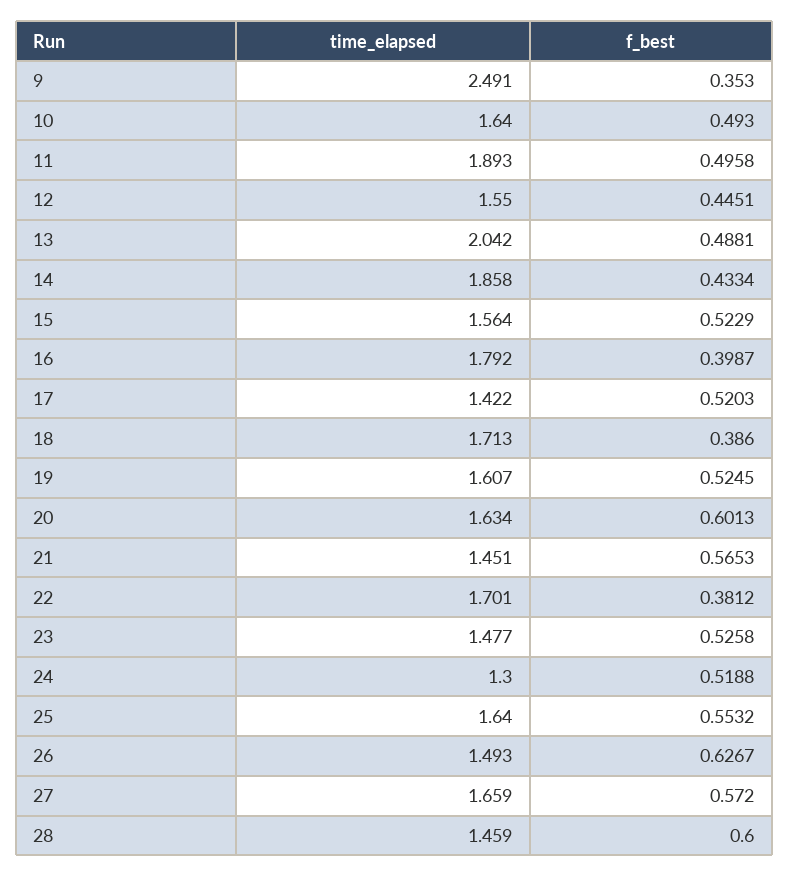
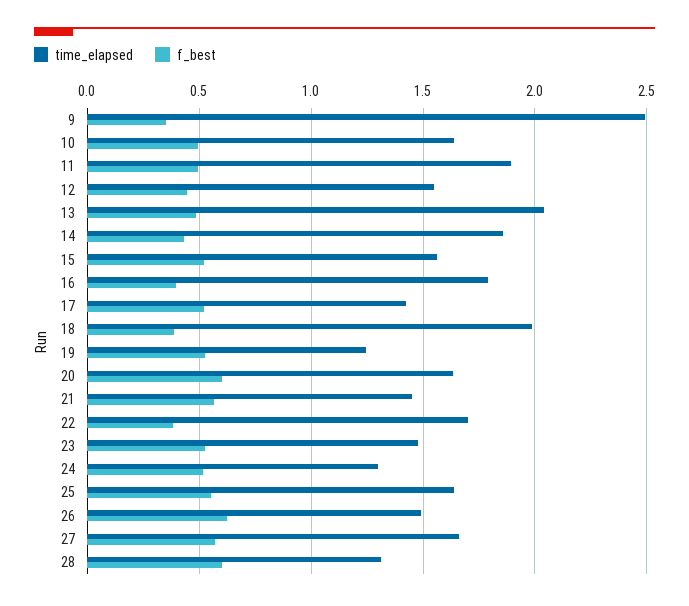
  {
    "time_elapsed": {
      "9": 2.491,
      "10": 1.64,
      "11": 1.893,
      "12": 1.55,
      "13": 2.042,
      "14": 1.858,
      "15": 1.564,
      "16": 1.792,
      "17": 1.422,
-     "18": 1.713,
+     "18": 2,
-     "19": 1.607,
+     "19": 1.25,
      "20": 1.634,
      "21": 1.451,
      "22": 1.701,
      "23": 1.477,
      "24": 1.3,
      "25": 1.64,
      "26": 1.493,
      "27": 1.659,
-     "28": 1.459
+     "28": 1.3
    },
    "f_best": {
      "9": 0.353,
      "10": 0.493,
      "11": 0.4958,
      "12": 0.4451,
      "13": 0.4881,
      "14": 0.4334,
      "15": 0.5229,
      "16": 0.3987,
      "17": 0.5203,
      "18": 0.386,
      "19": 0.5245,
      "20": 0.6013,
      "21": 0.5653,
      "22": 0.3812,
      "23": 0.5258,
      "24": 0.5188,
      "25": 0.5532,
      "26": 0.6267,
      "27": 0.572,
      "28": 0.6
    }
  }

